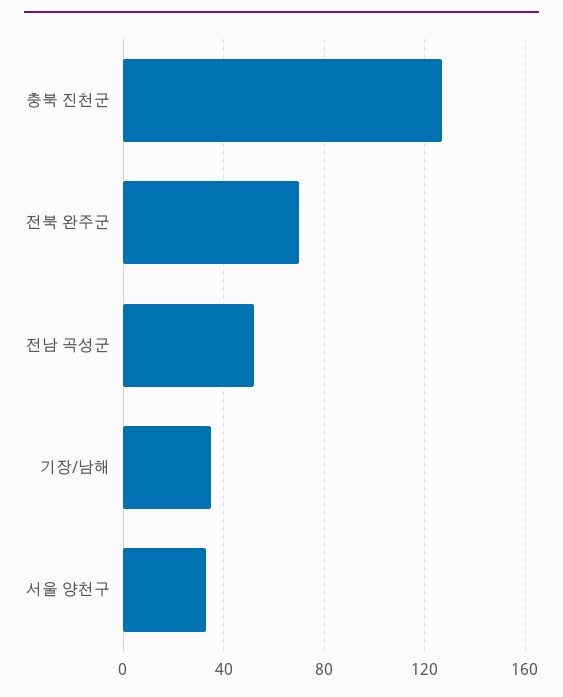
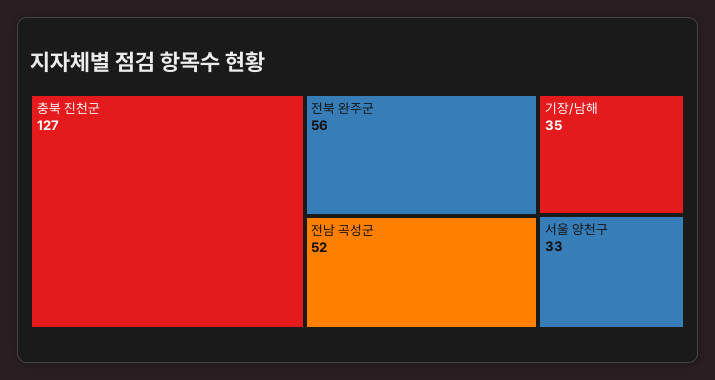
  {
    "충북 진천군": 127,
-   "전북 완주군": 70,
+   "전북 완주군": 56,
    "전남 곡성군": 52,
    "기장/남해": 35,
    "서울 양천구": 33
  }

